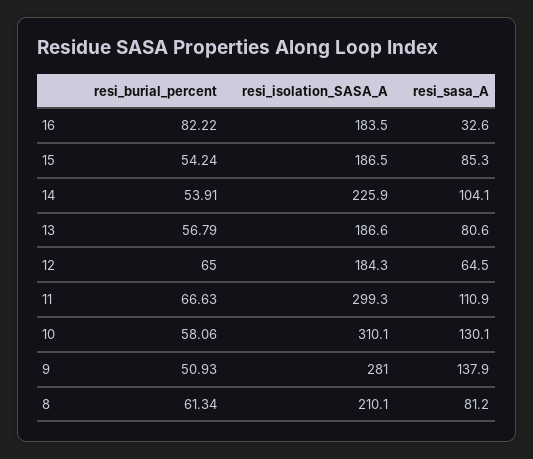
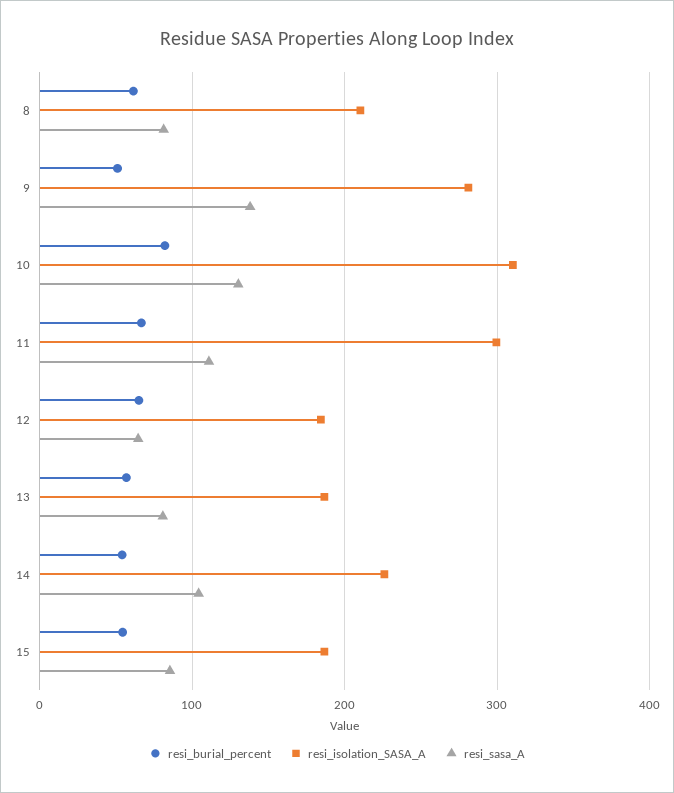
  {
    "resi_burial_percent": {
-     "16": 82.22,
      "15": 54.24,
      "14": 53.91,
      "13": 56.79,
      "12": 65,
      "11": 66.63,
-     "10": 58.06,
+     "10": 80,
      "9": 50.93,
      "8": 61.34
    },
    "resi_isolation_SASA_A": {
-     "16": 183.5,
      "15": 186.5,
      "14": 225.9,
      "13": 186.6,
      "12": 184.3,
      "11": 299.3,
      "10": 310.1,
      "9": 281,
      "8": 210.1
    },
    "resi_sasa_A": {
-     "16": 32.6,
      "15": 85.3,
      "14": 104.1,
      "13": 80.6,
      "12": 64.5,
      "11": 110.9,
      "10": 130.1,
      "9": 137.9,
      "8": 81.2
    }
  }

